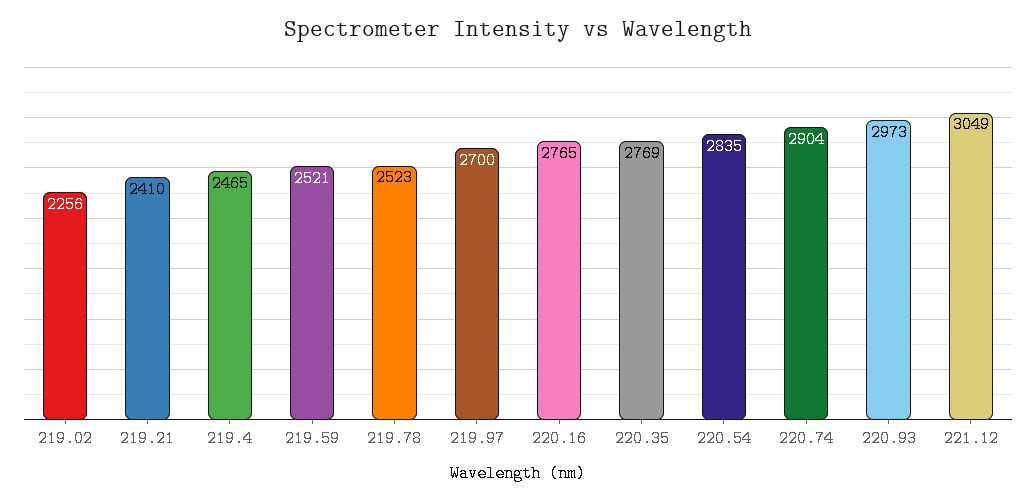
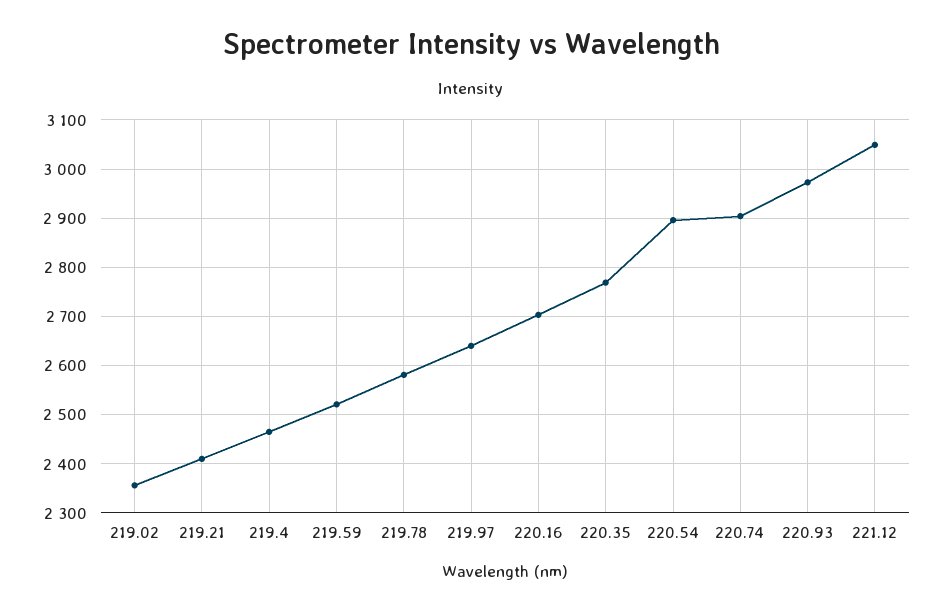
  {
-   "219.02": 2256,
+   "219.02": 2360,
    "219.21": 2410,
    "219.4": 2465,
    "219.59": 2521,
-   "219.78": 2523,
+   "219.78": 2580,
-   "219.97": 2700,
+   "219.97": 2640,
-   "220.16": 2765,
+   "220.16": 2700,
    "220.35": 2769,
-   "220.54": 2835,
+   "220.54": 2900,
    "220.74": 2904,
    "220.93": 2973,
    "221.12": 3049
  }

